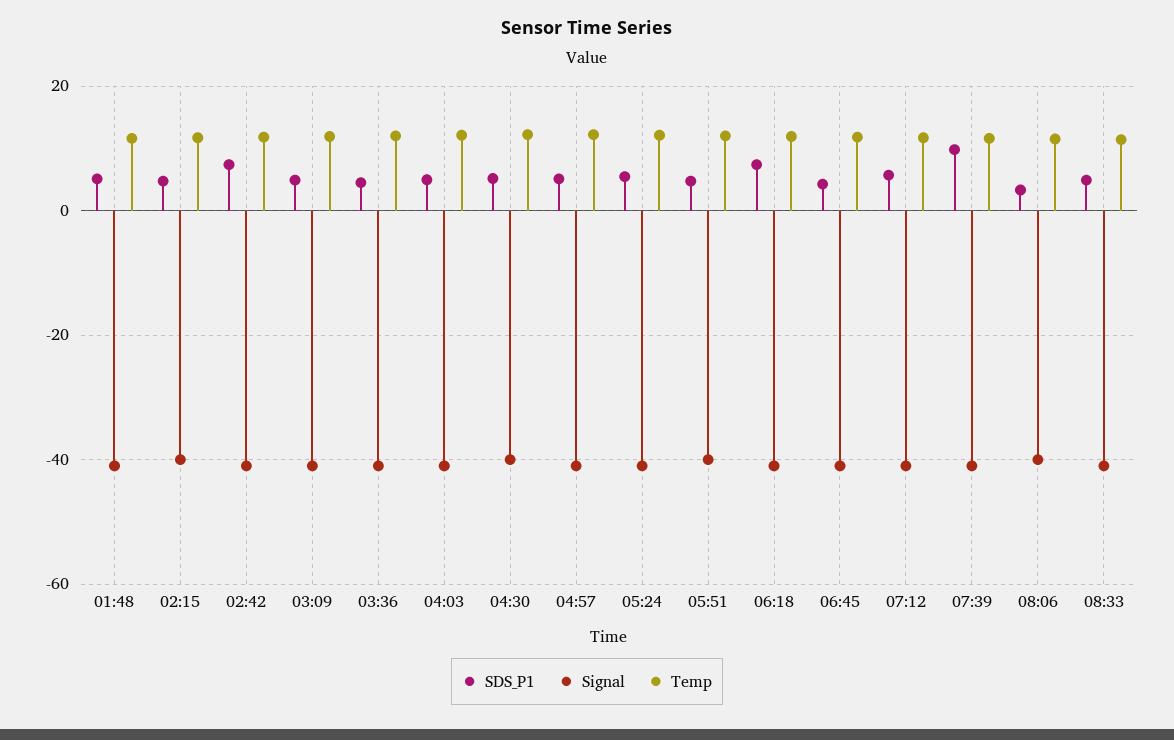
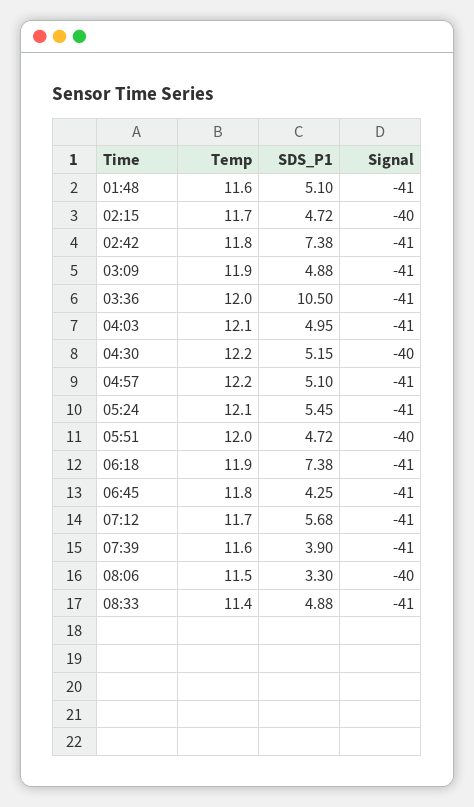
  {
    "SDS_P1": {
      "01:48": 5.1,
      "02:15": 4.72,
      "02:42": 7.38,
      "03:09": 4.88,
-     "03:36": 4,
+     "03:36": 10.5,
      "04:03": 4.95,
      "04:30": 5.15,
      "04:57": 5.1,
      "05:24": 5.45,
      "05:51": 4.72,
      "06:18": 7.38,
      "06:45": 4.25,
      "07:12": 5.68,
-     "07:39": 10,
+     "07:39": 3.9,
      "08:06": 3.3,
      "08:33": 4.88
    },
    "Signal": {
      "01:48": -41,
      "02:15": -40,
      "02:42": -41,
      "03:09": -41,
      "03:36": -41,
      "04:03": -41,
      "04:30": -40,
      "04:57": -41,
      "05:24": -41,
      "05:51": -40,
      "06:18": -41,
      "06:45": -41,
      "07:12": -41,
      "07:39": -41,
      "08:06": -40,
      "08:33": -41
    },
    "Temp": {
      "01:48": 11.6,
      "02:15": 11.7,
      "02:42": 11.8,
      "03:09": 11.9,
      "03:36": 12,
      "04:03": 12.1,
      "04:30": 12.2,
      "04:57": 12.2,
      "05:24": 12.1,
      "05:51": 12,
      "06:18": 11.9,
      "06:45": 11.8,
      "07:12": 11.7,
      "07:39": 11.6,
      "08:06": 11.5,
      "08:33": 11.4
    }
  }

